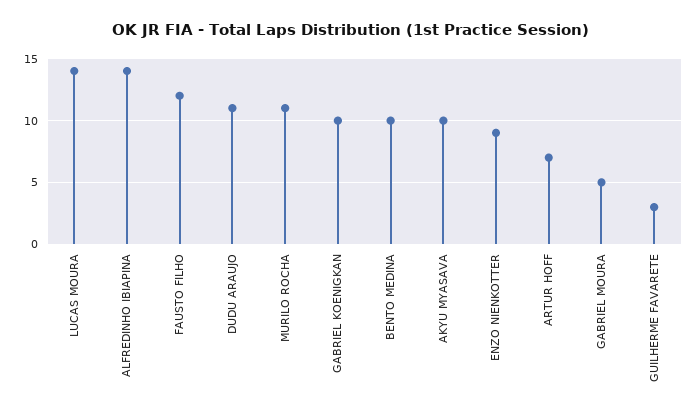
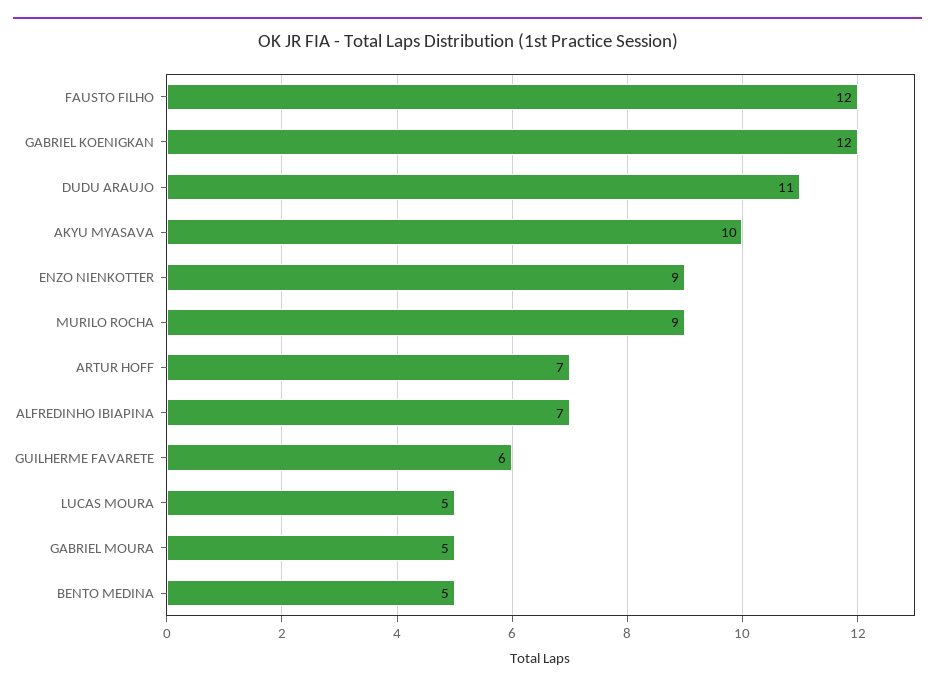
  {
-   "LUCAS MOURA": 14,
+   "LUCAS MOURA": 5,
-   "ALFREDINHO IBIAPINA": 14,
+   "ALFREDINHO IBIAPINA": 7,
    "FAUSTO FILHO": 12,
    "DUDU ARAUJO": 11,
-   "MURILO ROCHA": 11,
+   "MURILO ROCHA": 9,
-   "GABRIEL KOENIGKAN": 10,
+   "GABRIEL KOENIGKAN": 12,
-   "BENTO MEDINA": 10,
+   "BENTO MEDINA": 5,
    "AKYU MYASAVA": 10,
    "ENZO NIENKOTTER": 9,
    "ARTUR HOFF": 7,
    "GABRIEL MOURA": 5,
-   "GUILHERME FAVARETE": 3
+   "GUILHERME FAVARETE": 6
  }

